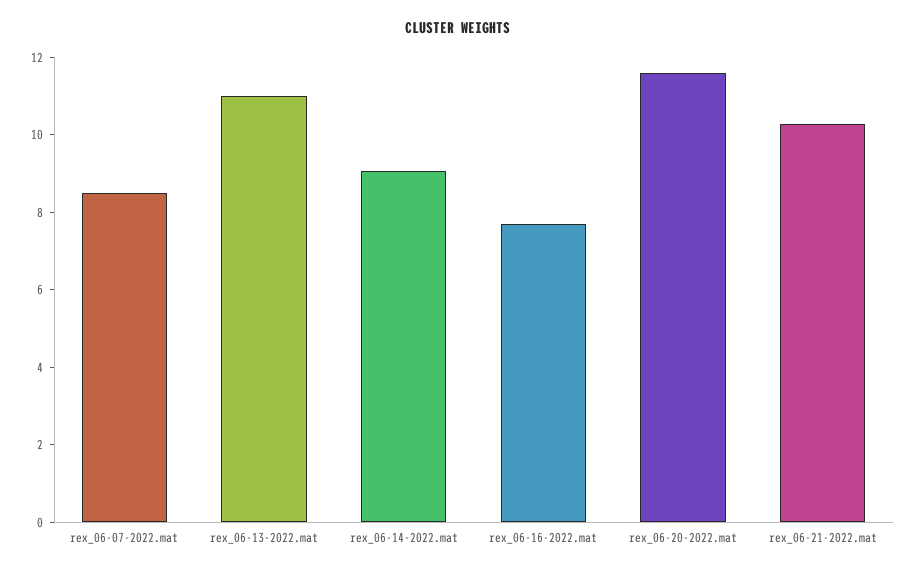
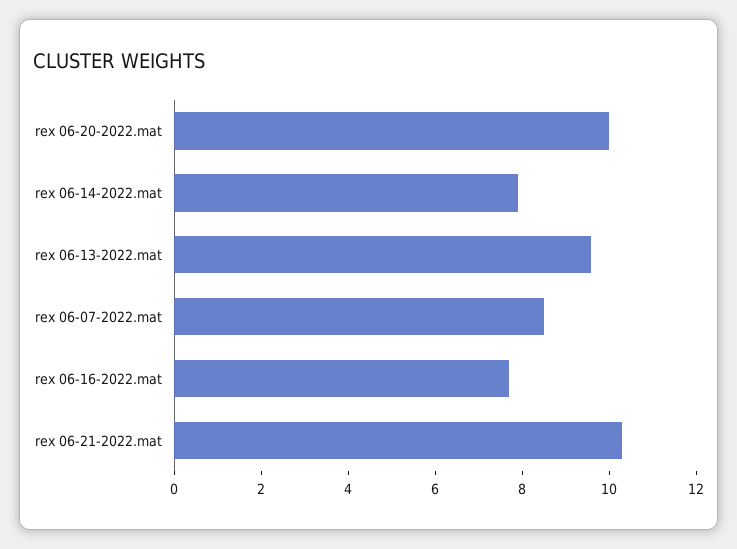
  {
    "rex_06-07-2022.mat": 8.5,
-   "rex_06-13-2022.mat": 11,
+   "rex_06-13-2022.mat": 9.5,
-   "rex_06-14-2022.mat": 9,
+   "rex_06-14-2022.mat": 8,
    "rex_06-16-2022.mat": 7.5,
-   "rex_06-20-2022.mat": 11.5,
+   "rex_06-20-2022.mat": 10,
    "rex_06-21-2022.mat": 10.5
  }

